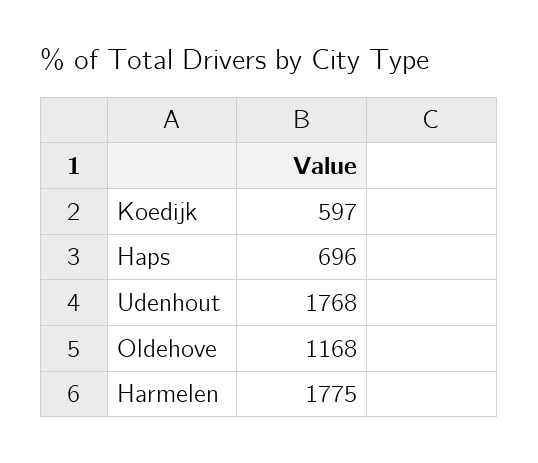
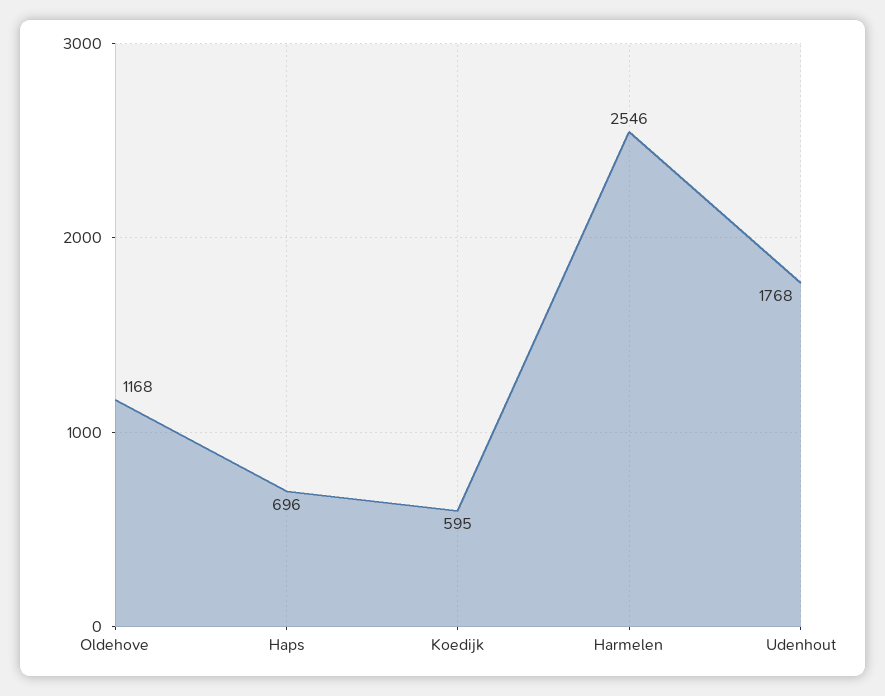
  {
-   "Koedijk": 597,
+   "Koedijk": 595,
    "Haps": 696,
    "Udenhout": 1768,
    "Oldehove": 1168,
-   "Harmelen": 1775
+   "Harmelen": 2546
  }

